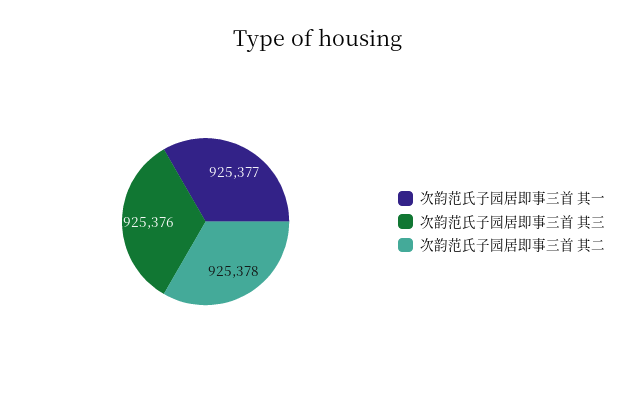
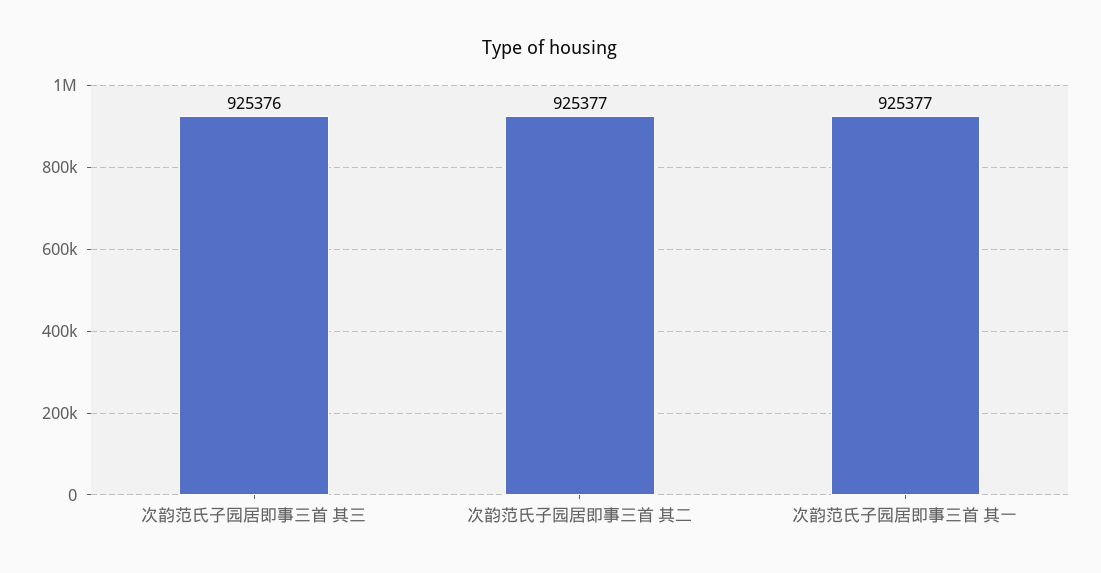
  {
    "次韵范氏子园居即事三首 其一": 925377,
    "次韵范氏子园居即事三首 其三": 925376,
-   "次韵范氏子园居即事三首 其二": 925378
+   "次韵范氏子园居即事三首 其二": 925377
  }

